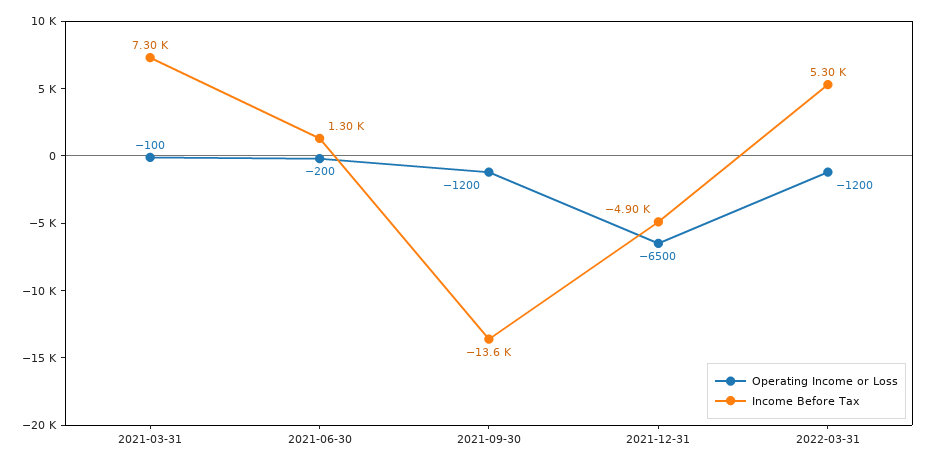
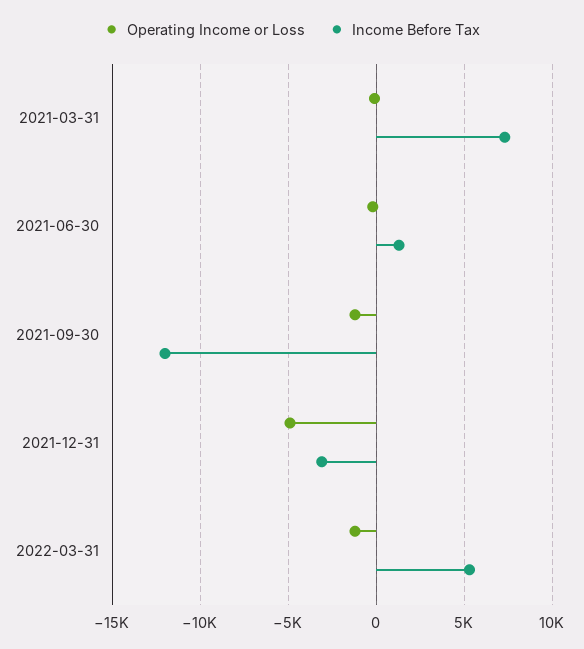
  {
    "Operating Income or Loss": {
      "2021-03-31": -100,
      "2021-06-30": -200,
      "2021-09-30": -1200,
-     "2021-12-31": -6500,
+     "2021-12-31": -5000,
      "2022-03-31": -1200
    },
    "Income Before Tax": {
      "2021-03-31": 7300,
      "2021-06-30": 1300,
-     "2021-09-30": -13600,
+     "2021-09-30": -12000,
-     "2021-12-31": -4900,
+     "2021-12-31": -3000,
      "2022-03-31": 5300
    }
  }

